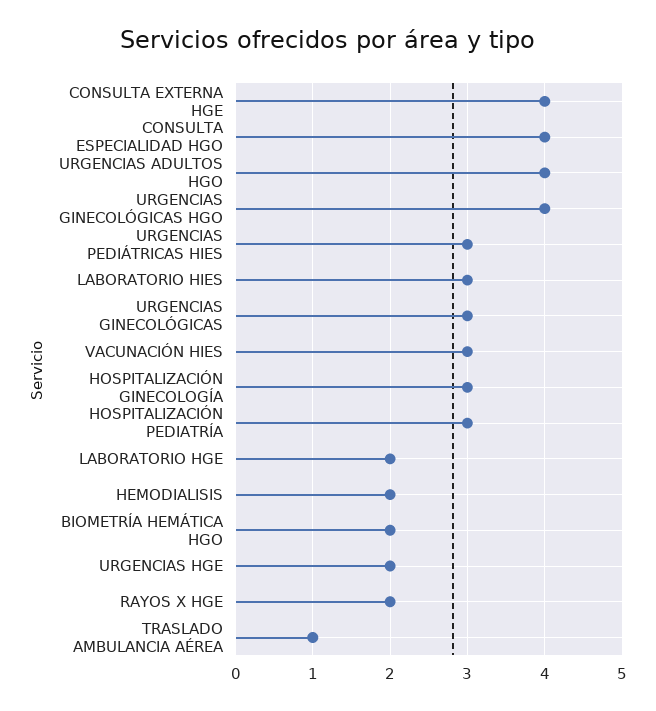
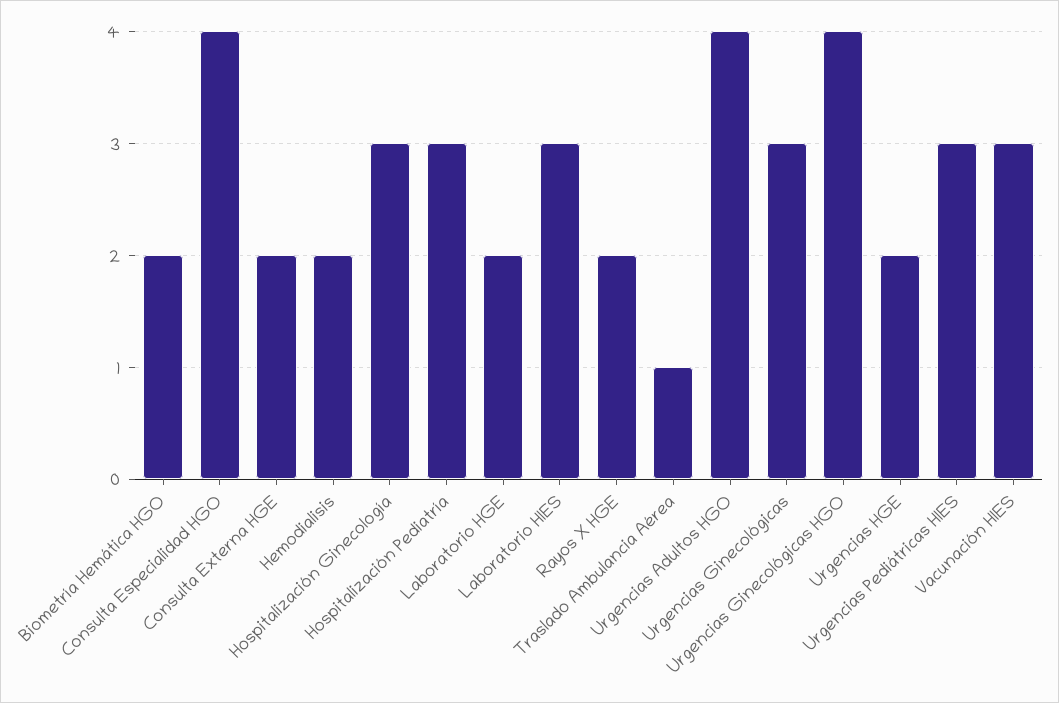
  {
-   "CONSULTA EXTERNA HGE": 4,
+   "CONSULTA EXTERNA HGE": 2,
    "CONSULTA ESPECIALIDAD HGO": 4,
    "URGENCIAS ADULTOS HGO": 4,
    "URGENCIAS GINECOLÓGICAS HGO": 4,
    "URGENCIAS PEDIÁTRICAS HIES": 3,
    "LABORATORIO HIES": 3,
    "URGENCIAS GINECOLÓGICAS": 3,
    "VACUNACIÓN HIES": 3,
    "HOSPITALIZACIÓN GINECOLOGÍA": 3,
    "HOSPITALIZACIÓN PEDIATRÍA": 3,
    "LABORATORIO HGE": 2,
    "HEMODIALISIS": 2,
    "BIOMETRÍA HEMÁTICA HGO": 2,
    "URGENCIAS HGE": 2,
    "RAYOS X HGE": 2,
    "TRASLADO AMBULANCIA AÉREA": 1
  }

